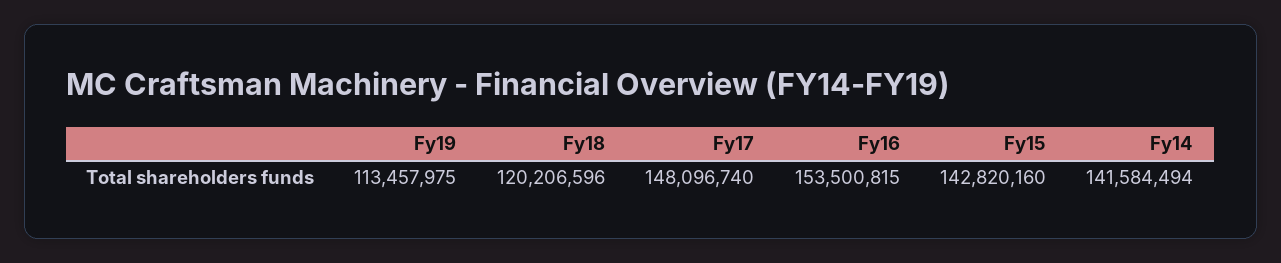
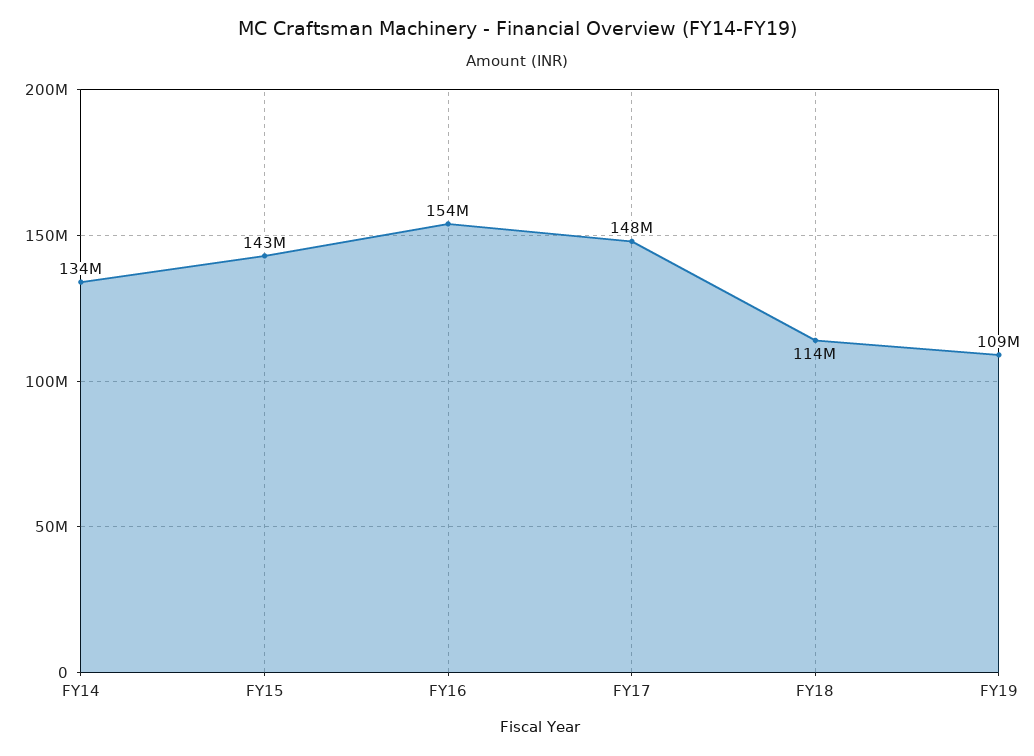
  {
-   "Fy19": 113457975,
+   "Fy19": 109000000,
-   "Fy18": 120206596,
+   "Fy18": 114000000,
    "Fy17": 148096740,
    "Fy16": 153500815,
    "Fy15": 142820160,
-   "Fy14": 141584494
+   "Fy14": 134000000
  }

